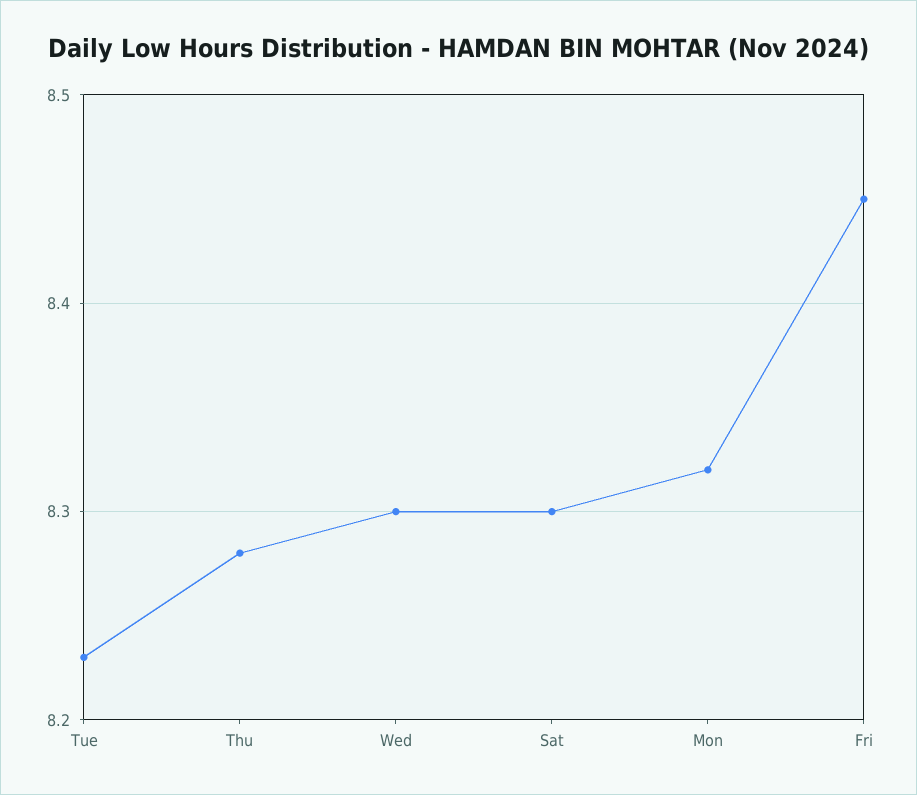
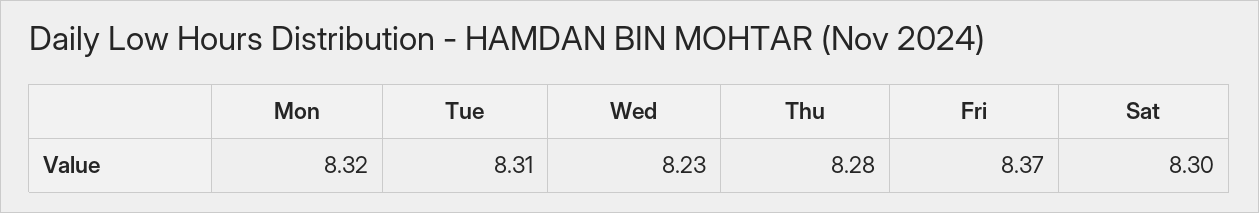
  {
-   "Tue": 8.23,
+   "Tue": 8.31,
    "Thu": 8.28,
-   "Wed": 8.3,
+   "Wed": 8.23,
    "Sat": 8.3,
    "Mon": 8.32,
-   "Fri": 8.45
+   "Fri": 8.37
  }

